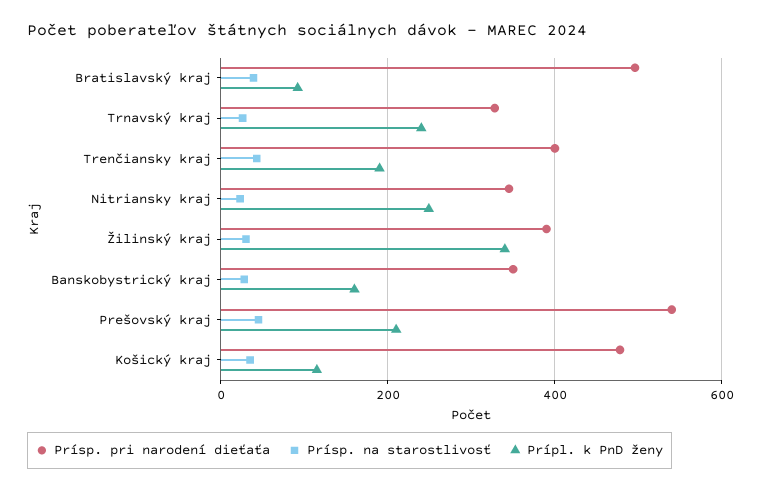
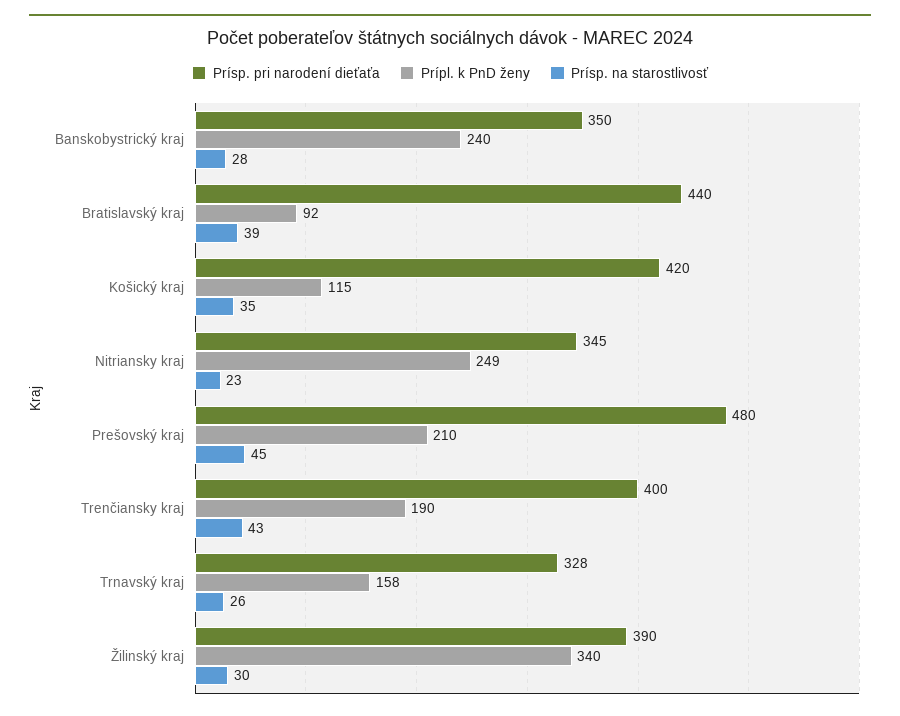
  {
    "Prísp. pri narodení dieťaťa": {
-     "Bratislavský kraj": 500,
+     "Bratislavský kraj": 440,
      "Trnavský kraj": 328,
      "Trenčiansky kraj": 400,
      "Nitriansky kraj": 345,
      "Žilinský kraj": 390,
      "Banskobystrický kraj": 350,
-     "Prešovský kraj": 540,
+     "Prešovský kraj": 480,
-     "Košický kraj": 480
+     "Košický kraj": 420
    },
    "Prísp. na starostlivosť": {
      "Bratislavský kraj": 39,
      "Trnavský kraj": 26,
      "Trenčiansky kraj": 43,
      "Nitriansky kraj": 23,
      "Žilinský kraj": 30,
      "Banskobystrický kraj": 28,
      "Prešovský kraj": 45,
      "Košický kraj": 35
    },
    "Prípl. k PnD ženy": {
      "Bratislavský kraj": 92,
-     "Trnavský kraj": 240,
+     "Trnavský kraj": 158,
      "Trenčiansky kraj": 190,
      "Nitriansky kraj": 249,
      "Žilinský kraj": 340,
-     "Banskobystrický kraj": 160,
+     "Banskobystrický kraj": 240,
      "Prešovský kraj": 210,
      "Košický kraj": 115
    }
  }

